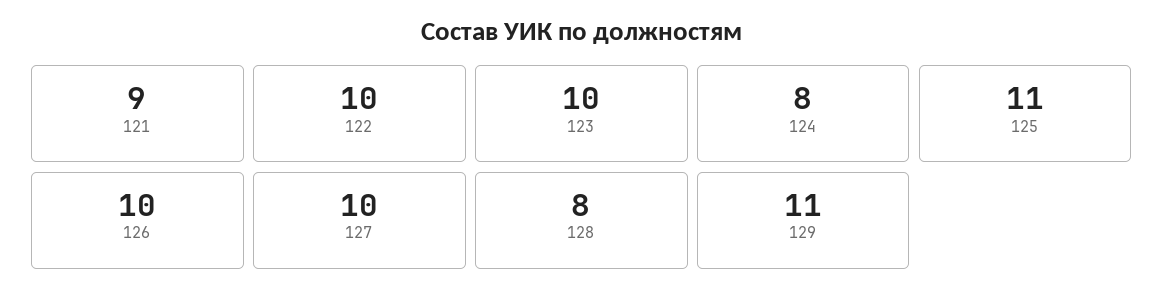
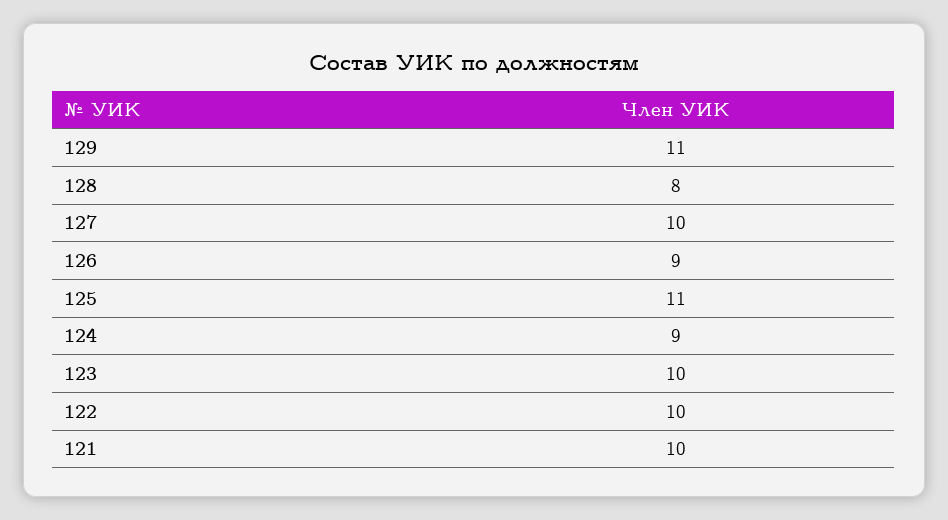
  {
-   "121": 9,
+   "121": 10,
    "122": 10,
    "123": 10,
-   "124": 8,
+   "124": 9,
    "125": 11,
-   "126": 10,
+   "126": 9,
    "127": 10,
    "128": 8,
    "129": 11
  }

